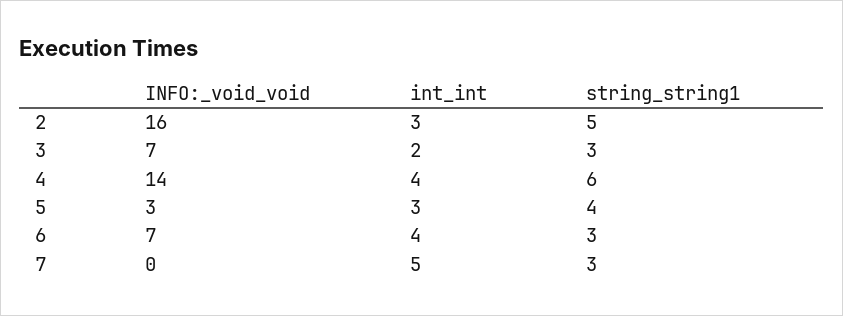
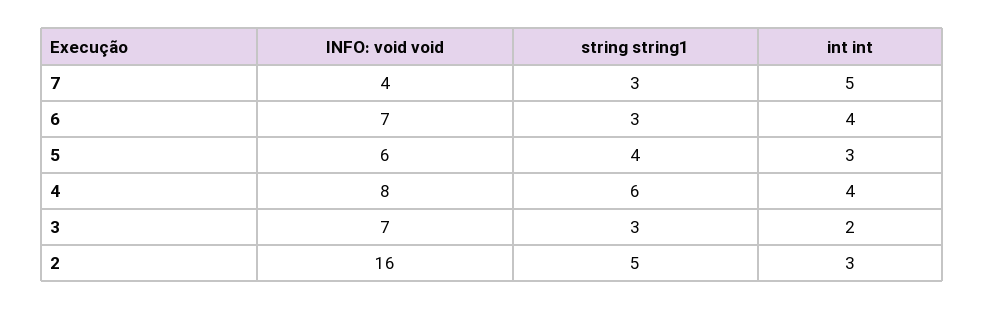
  {
    "INFO:_void_void": {
      "2": 16,
      "3": 7,
-     "4": 14,
+     "4": 8,
-     "5": 3,
+     "5": 6,
      "6": 7,
-     "7": 0
+     "7": 4
    },
    "int_int": {
      "2": 3,
      "3": 2,
      "4": 4,
      "5": 3,
      "6": 4,
      "7": 5
    },
    "string_string1": {
      "2": 5,
      "3": 3,
      "4": 6,
      "5": 4,
      "6": 3,
      "7": 3
    }
  }

